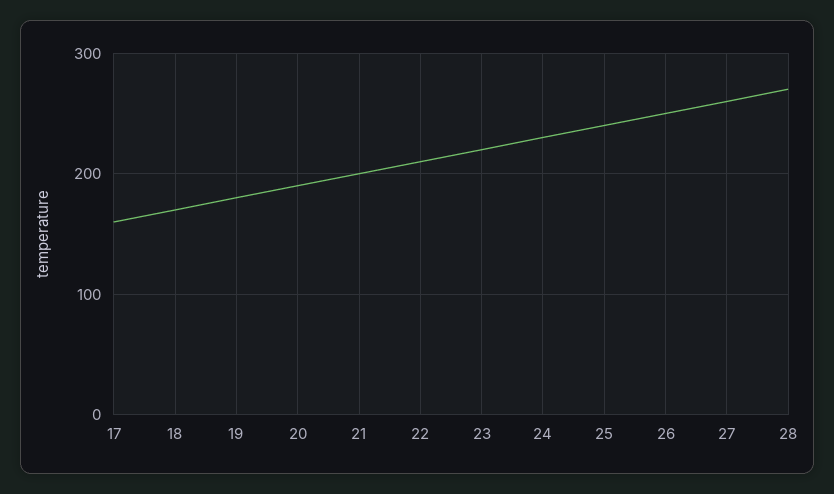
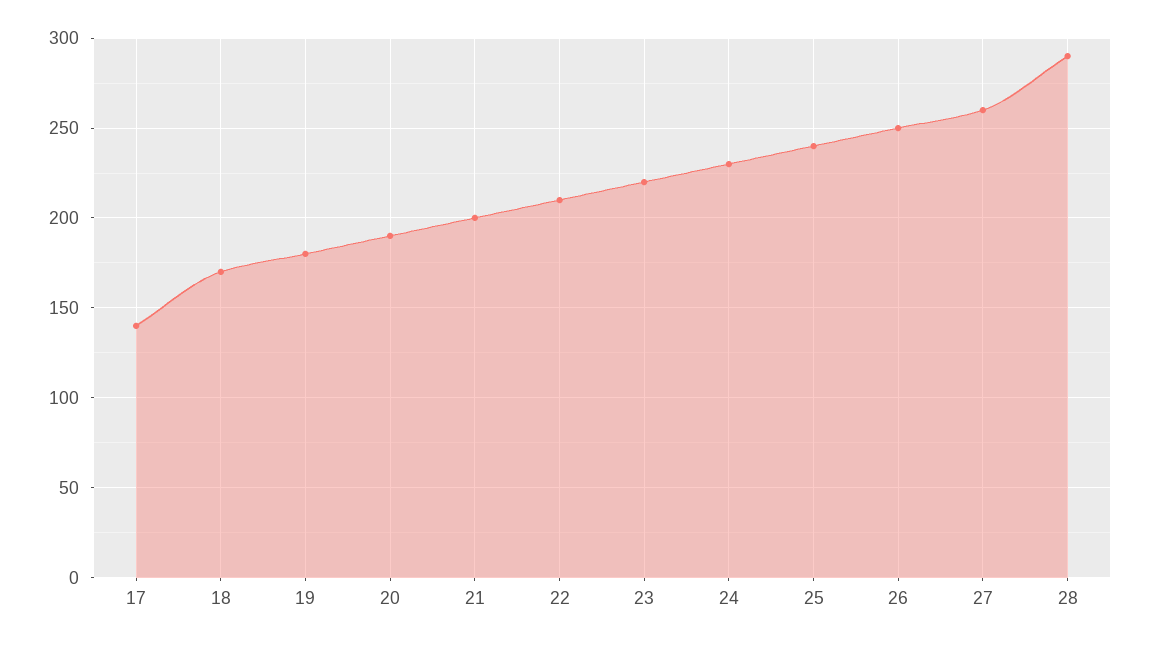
  {
-   "17": 160,
+   "17": 140,
    "18": 170,
    "19": 180,
    "20": 190,
    "21": 200,
    "22": 210,
    "23": 220,
    "24": 230,
    "25": 240,
    "26": 250,
    "27": 260,
-   "28": 270
+   "28": 290
  }

